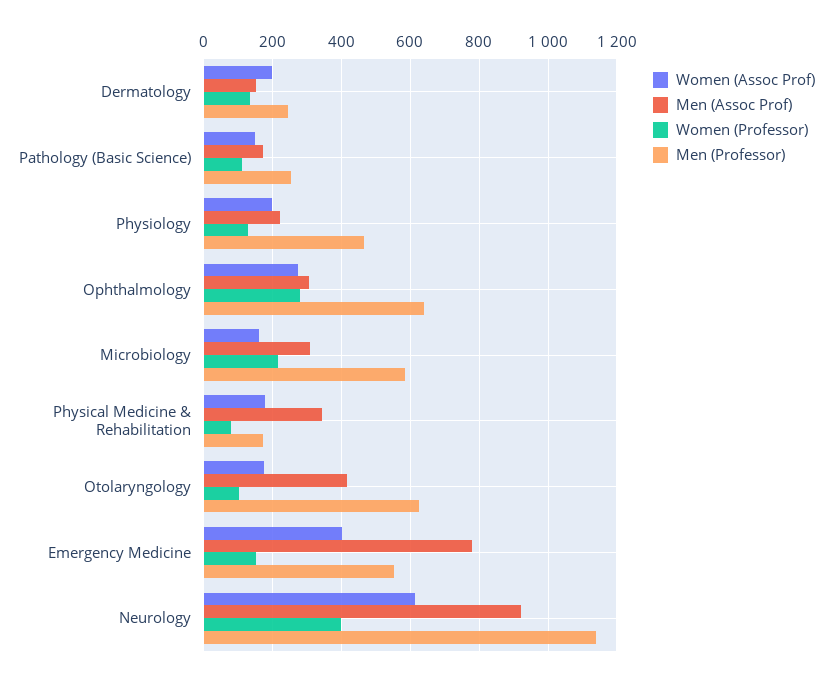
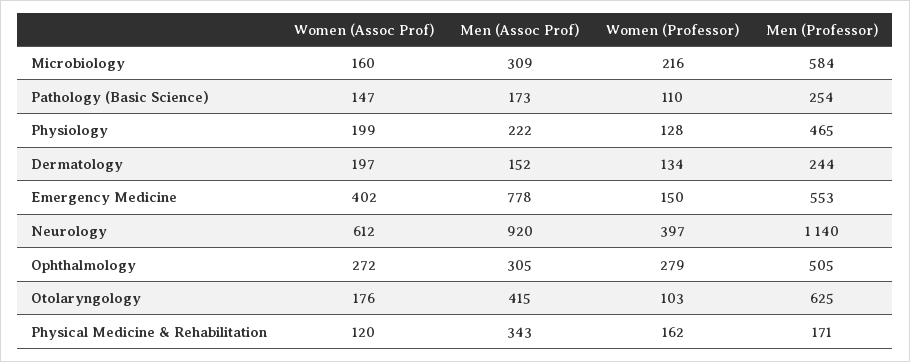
  {
    "Women (Assoc Prof)": {
      "Dermatology": 197,
      "Pathology (Basic Science)": 147,
      "Physiology": 199,
      "Ophthalmology": 272,
      "Microbiology": 160,
-     "Physical Medicine & Rehabilitation": 180,
+     "Physical Medicine & Rehabilitation": 120,
      "Otolaryngology": 176,
      "Emergency Medicine": 402,
      "Neurology": 612
    },
    "Men (Assoc Prof)": {
      "Dermatology": 152,
      "Pathology (Basic Science)": 173,
      "Physiology": 222,
      "Ophthalmology": 305,
      "Microbiology": 309,
      "Physical Medicine & Rehabilitation": 343,
      "Otolaryngology": 415,
      "Emergency Medicine": 778,
      "Neurology": 920
    },
    "Women (Professor)": {
      "Dermatology": 134,
      "Pathology (Basic Science)": 110,
      "Physiology": 128,
      "Ophthalmology": 279,
      "Microbiology": 216,
-     "Physical Medicine & Rehabilitation": 80,
+     "Physical Medicine & Rehabilitation": 162,
      "Otolaryngology": 103,
      "Emergency Medicine": 150,
      "Neurology": 397
    },
    "Men (Professor)": {
      "Dermatology": 244,
      "Pathology (Basic Science)": 254,
      "Physiology": 465,
-     "Ophthalmology": 640,
+     "Ophthalmology": 505,
      "Microbiology": 584,
      "Physical Medicine & Rehabilitation": 171,
      "Otolaryngology": 625,
      "Emergency Medicine": 553,
      "Neurology": 1140
    }
  }

